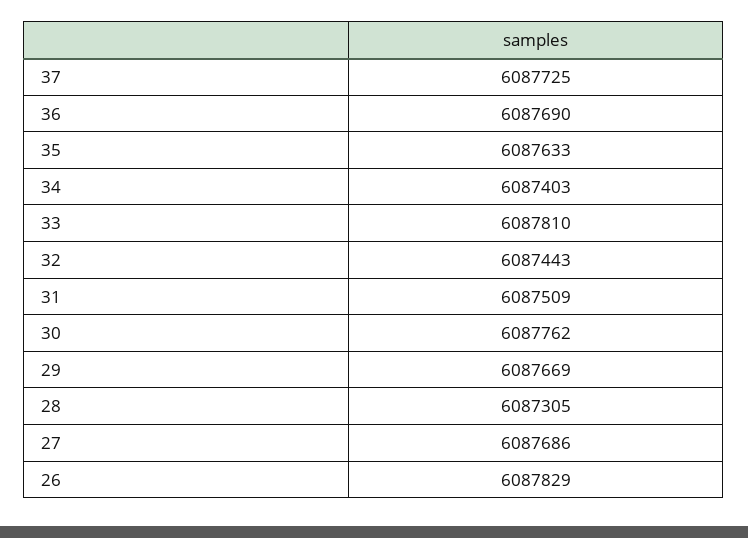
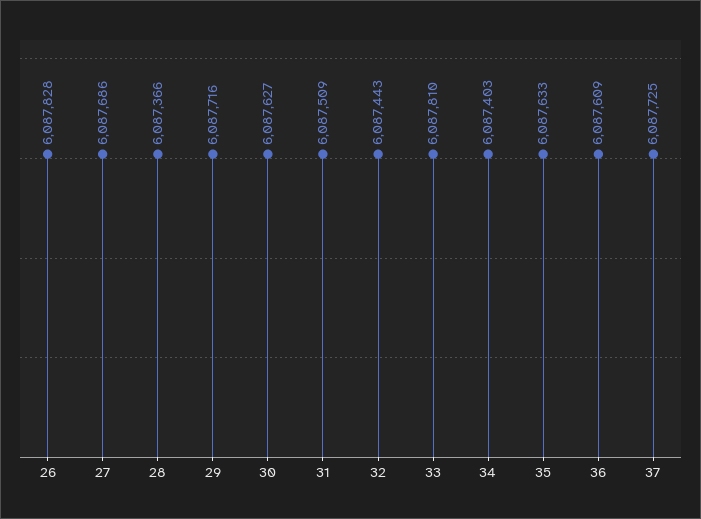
  {
    "37": 6087725,
-   "36": 6087690,
+   "36": 6087609,
    "35": 6087633,
    "34": 6087403,
    "33": 6087810,
    "32": 6087443,
    "31": 6087509,
-   "30": 6087762,
+   "30": 6087627,
-   "29": 6087669,
+   "29": 6087716,
-   "28": 6087305,
+   "28": 6087366,
    "27": 6087686,
-   "26": 6087829
+   "26": 6087828
  }

